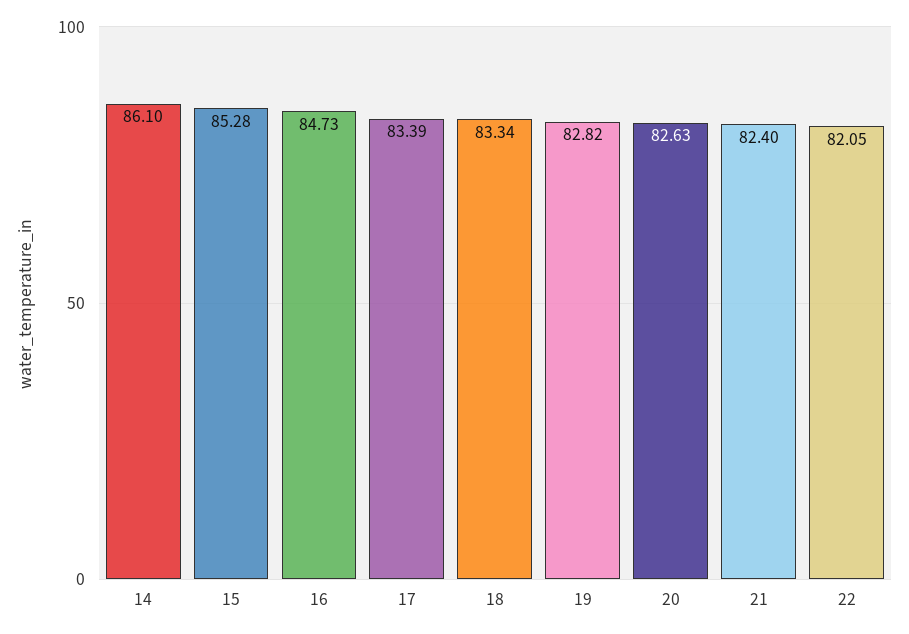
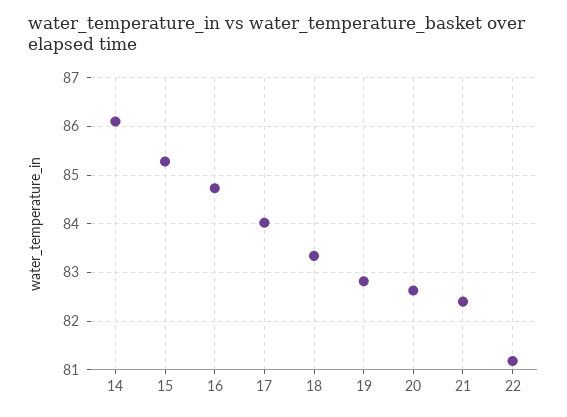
  {
    "14": 86.1,
    "15": 85.28,
    "16": 84.73,
-   "17": 83.39,
+   "17": 84,
    "18": 83.34,
    "19": 82.82,
    "20": 82.63,
    "21": 82.4,
-   "22": 82.05
+   "22": 81.2
  }

